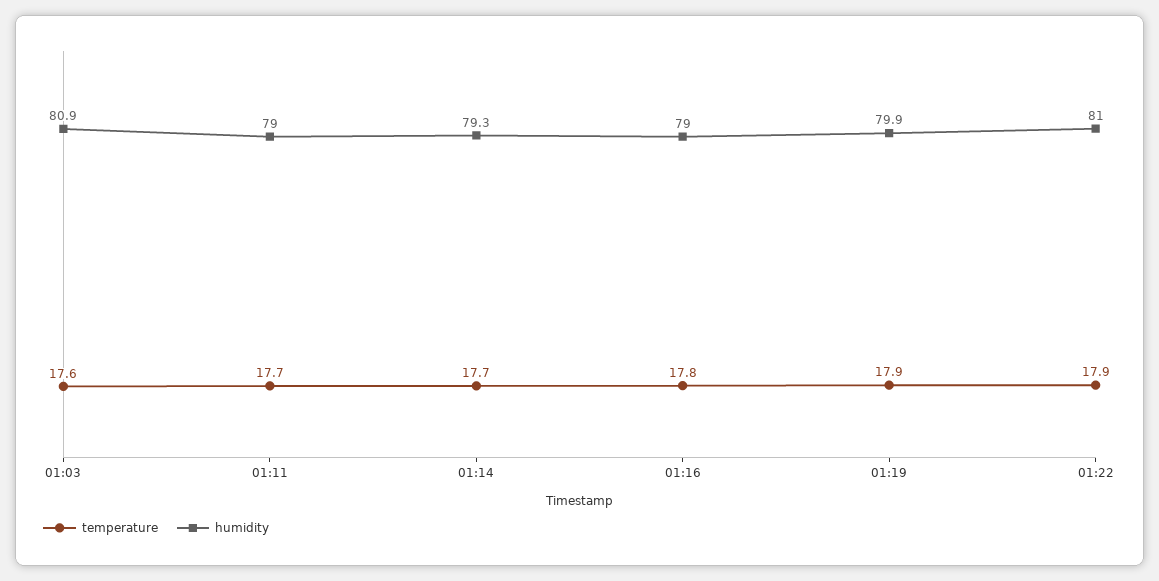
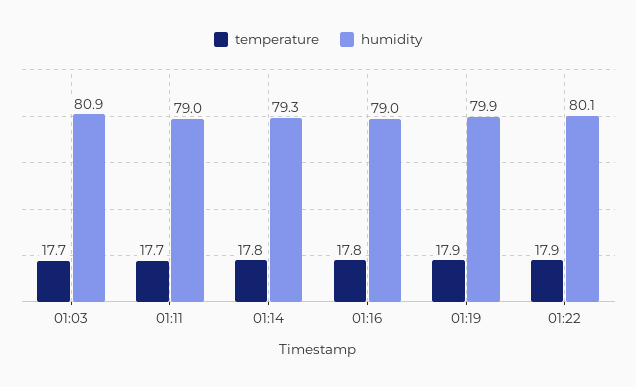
  {
    "temperature": {
-     "01:03": 17.6,
+     "01:03": 17.7,
      "01:11": 17.7,
-     "01:14": 17.7,
+     "01:14": 17.8,
      "01:16": 17.8,
      "01:19": 17.9,
      "01:22": 17.9
    },
    "humidity": {
      "01:03": 80.9,
      "01:11": 79,
      "01:14": 79.3,
      "01:16": 79,
      "01:19": 79.9,
-     "01:22": 81
+     "01:22": 80.1
    }
  }

